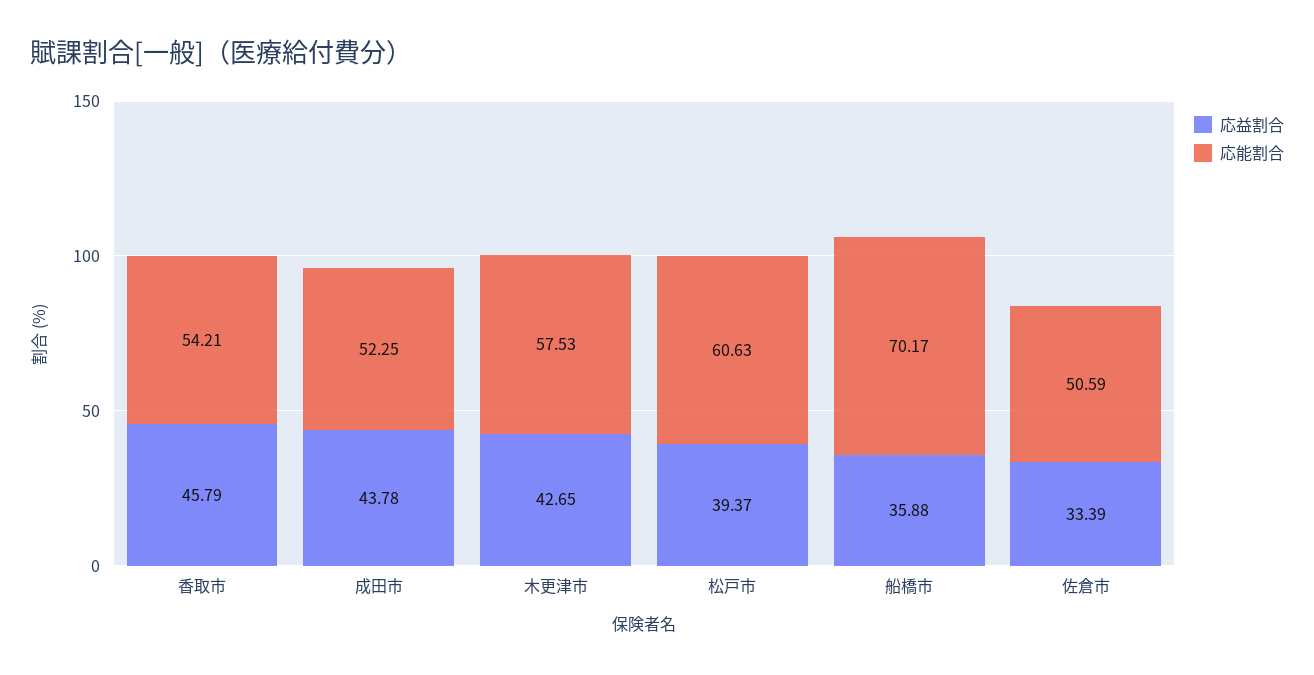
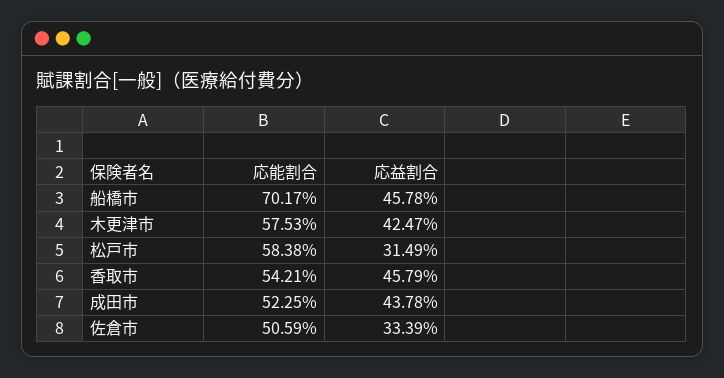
  {
    "応益割合": {
      "香取市": 45.79,
      "成田市": 43.78,
-     "木更津市": 42.65,
+     "木更津市": 42.47,
-     "松戸市": 39.37,
+     "松戸市": 31.49,
-     "船橋市": 35.88,
+     "船橋市": 45.78,
      "佐倉市": 33.39
    },
    "応能割合": {
      "香取市": 54.21,
      "成田市": 52.25,
      "木更津市": 57.53,
-     "松戸市": 60.63,
+     "松戸市": 58.38,
      "船橋市": 70.17,
      "佐倉市": 50.59
    }
  }

